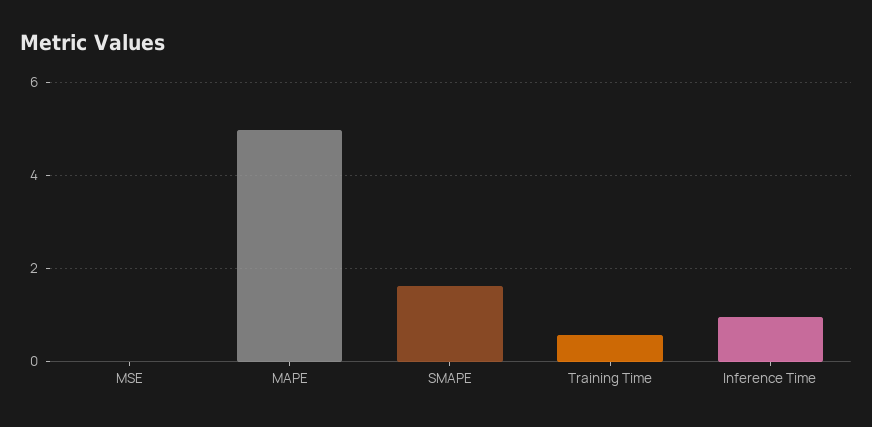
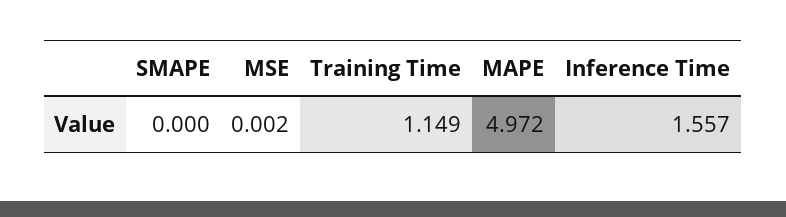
  {
    "MSE": 0.002,
    "MAPE": 4.972,
-   "SMAPE": 1.6,
+   "SMAPE": 0,
-   "Training Time": 0.6,
+   "Training Time": 1.149,
-   "Inference Time": 1
+   "Inference Time": 1.557
  }

